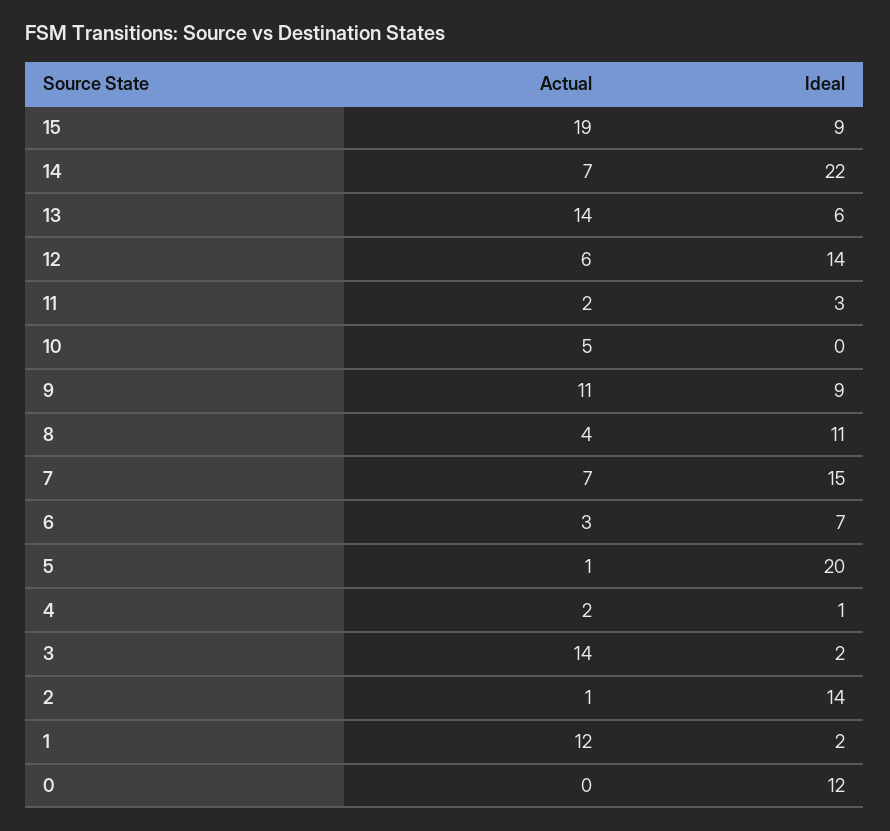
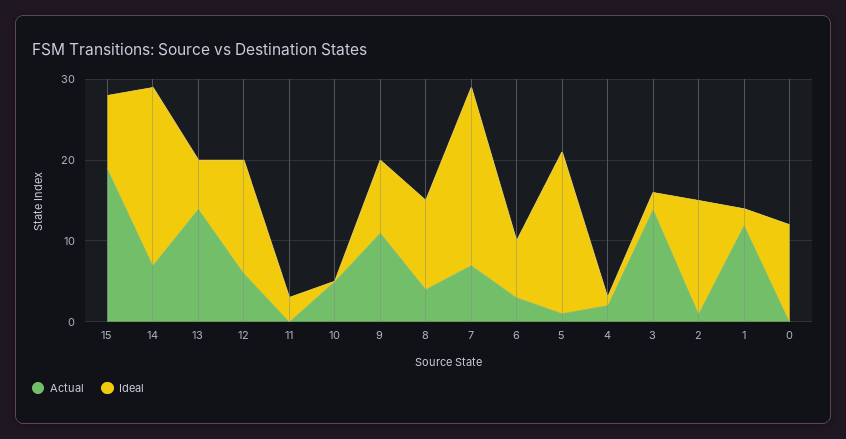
  {
    "Actual": {
      "15": 19,
      "14": 7,
      "13": 14,
      "12": 6,
-     "11": 2,
+     "11": 0,
      "10": 5,
      "9": 11,
      "8": 4,
      "7": 7,
      "6": 3,
      "5": 1,
      "4": 2,
      "3": 14,
      "2": 1,
      "1": 12,
      "0": 0
    },
    "Ideal": {
      "15": 9,
      "14": 22,
      "13": 6,
      "12": 14,
      "11": 3,
      "10": 0,
      "9": 9,
      "8": 11,
-     "7": 15,
+     "7": 22,
      "6": 7,
      "5": 20,
      "4": 1,
      "3": 2,
      "2": 14,
      "1": 2,
      "0": 12
    }
  }

